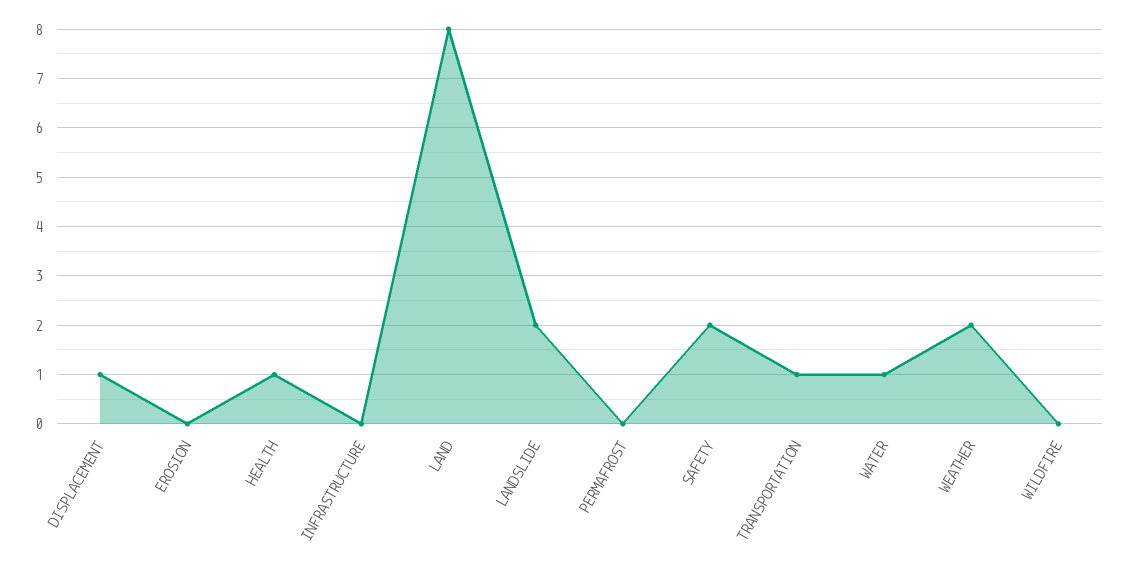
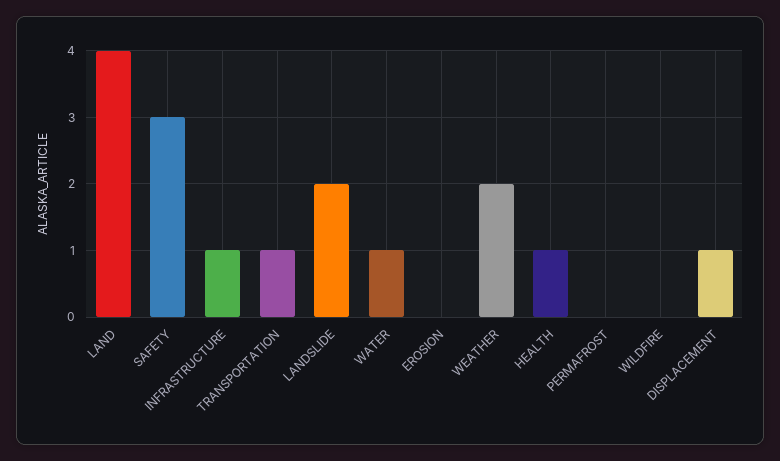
  {
    "DISPLACEMENT": 1,
    "EROSION": 0,
    "HEALTH": 1,
-   "INFRASTRUCTURE": 0,
+   "INFRASTRUCTURE": 1,
-   "LAND": 8,
+   "LAND": 4,
    "LANDSLIDE": 2,
    "PERMAFROST": 0,
-   "SAFETY": 2,
+   "SAFETY": 3,
    "TRANSPORTATION": 1,
    "WATER": 1,
    "WEATHER": 2,
    "WILDFIRE": 0
  }

